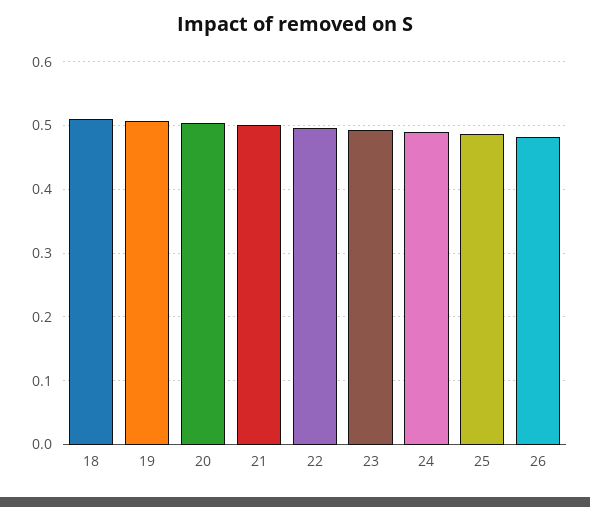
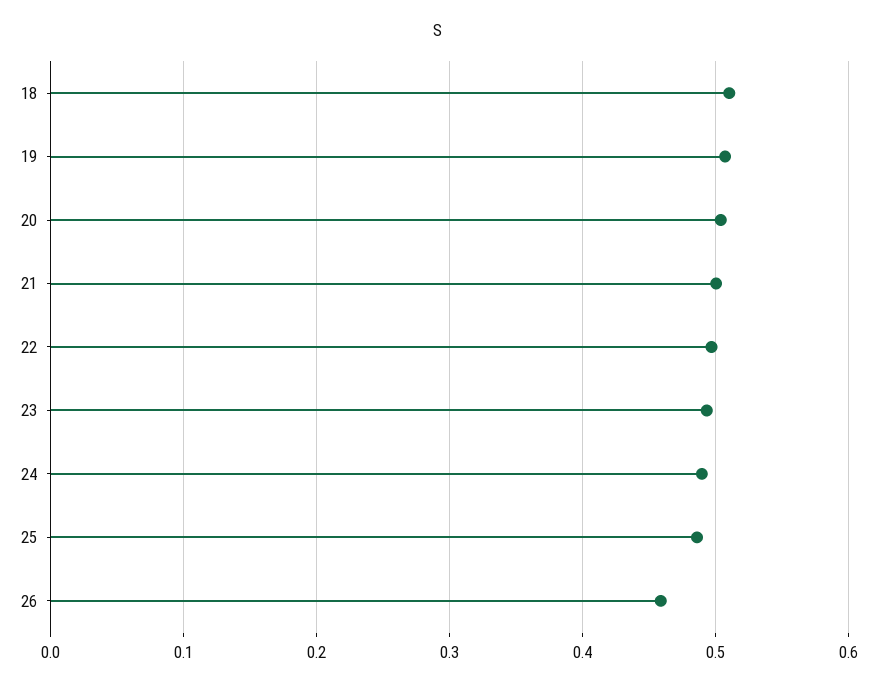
  {
    "18": 0.51,
    "19": 0.51,
    "20": 0.5,
    "21": 0.5,
    "22": 0.5,
    "23": 0.49,
    "24": 0.49,
    "25": 0.49,
-   "26": 0.48
+   "26": 0.46
  }

